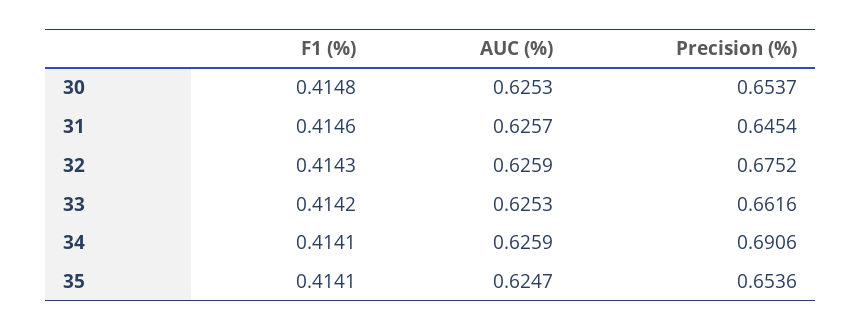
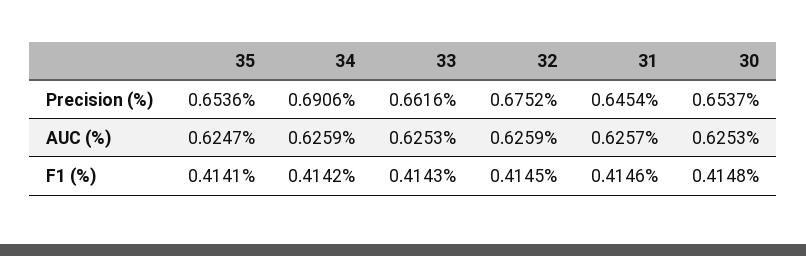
  {
    "F1 (%)": {
      "30": 0.4148,
      "31": 0.4146,
-     "32": 0.4143,
+     "32": 0.4145,
-     "33": 0.4142,
+     "33": 0.4143,
-     "34": 0.4141,
+     "34": 0.4142,
      "35": 0.4141
    },
    "AUC (%)": {
      "30": 0.6253,
      "31": 0.6257,
      "32": 0.6259,
      "33": 0.6253,
      "34": 0.6259,
      "35": 0.6247
    },
    "Precision (%)": {
      "30": 0.6537,
      "31": 0.6454,
      "32": 0.6752,
      "33": 0.6616,
      "34": 0.6906,
      "35": 0.6536
    }
  }

